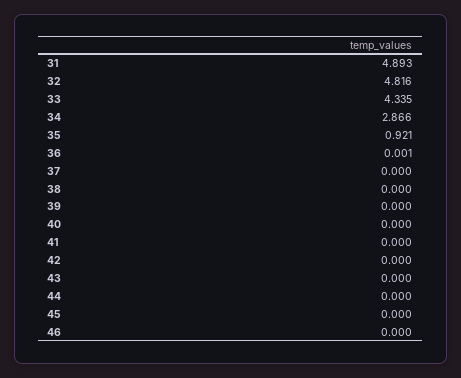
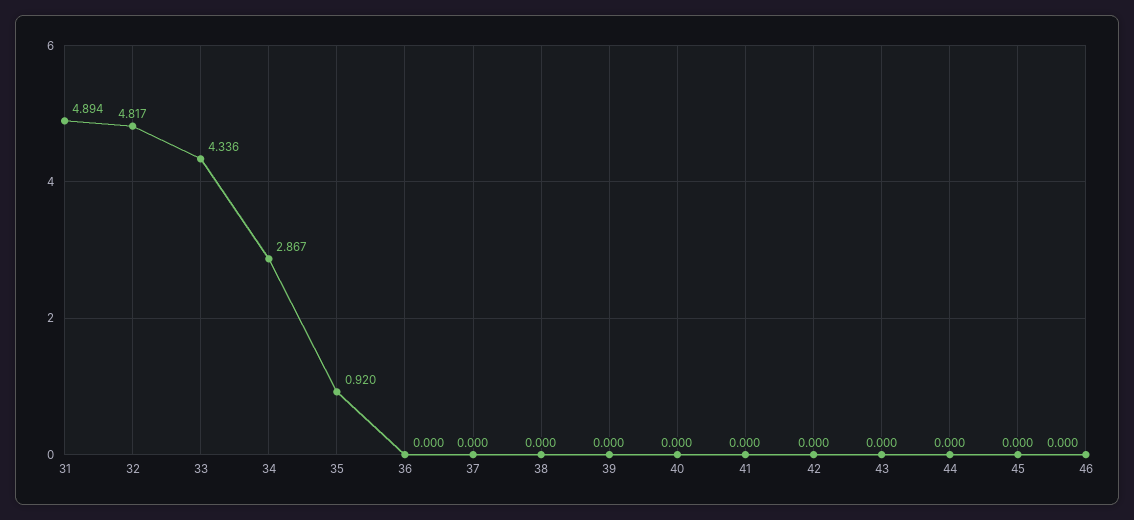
  {
-   "31": 4.893,
+   "31": 4.894,
-   "32": 4.816,
+   "32": 4.817,
-   "33": 4.335,
+   "33": 4.336,
-   "34": 2.866,
+   "34": 2.867,
-   "35": 0.921,
+   "35": 0.92,
-   "36": 0.001,
+   "36": 0,
    "37": 0,
    "38": 0,
    "39": 0,
    "40": 0,
    "41": 0,
    "42": 0,
    "43": 0,
    "44": 0,
    "45": 0,
    "46": 0
  }

